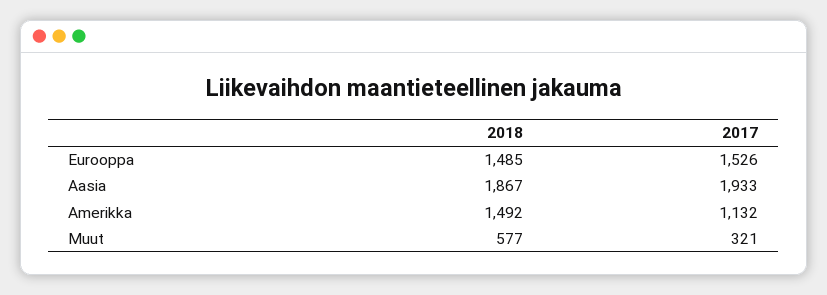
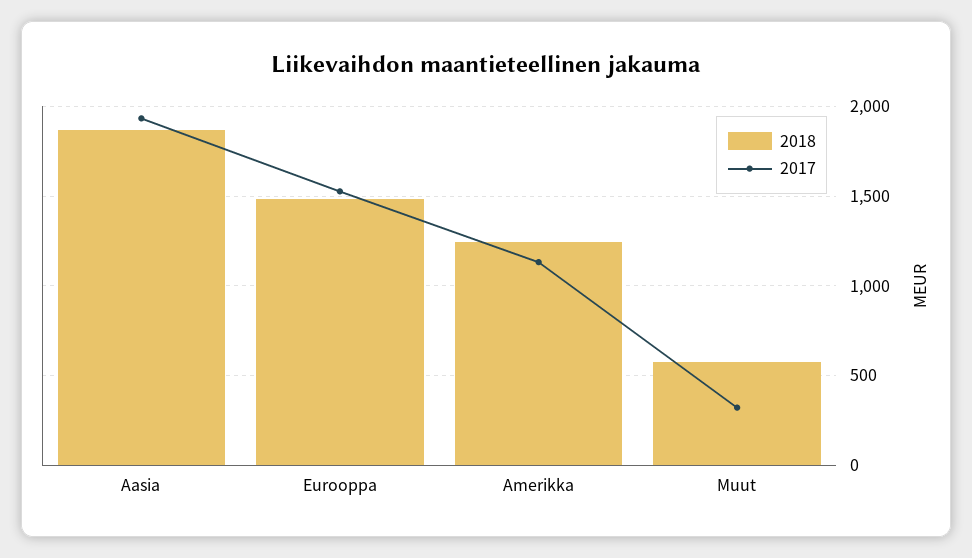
  {
    "2018": {
      "Eurooppa": 1485,
      "Aasia": 1867,
-     "Amerikka": 1492,
+     "Amerikka": 1250,
      "Muut": 577
    },
    "2017": {
      "Eurooppa": 1526,
      "Aasia": 1933,
      "Amerikka": 1132,
      "Muut": 321
    }
  }

